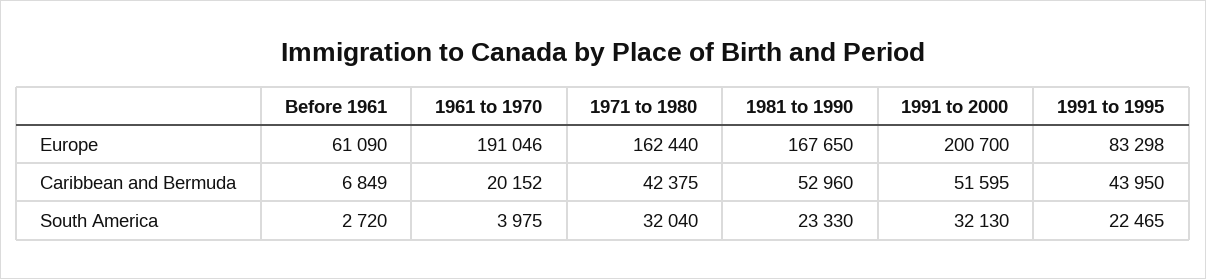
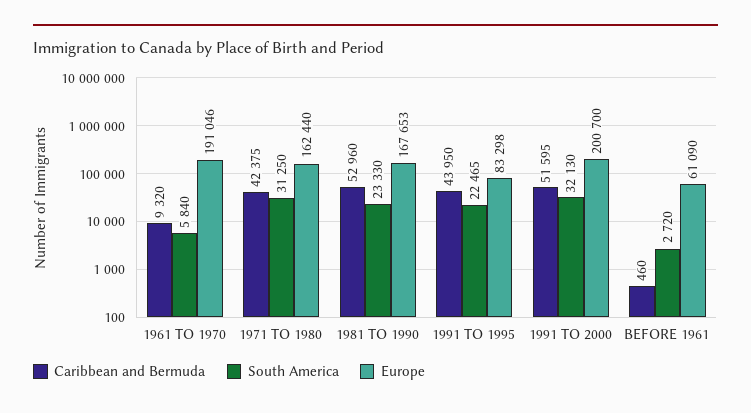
  {
    "Europe": {
      "Before 1961": 61090,
      "1961 to 1970": 191046,
      "1971 to 1980": 162440,
-     "1981 to 1990": 167650,
+     "1981 to 1990": 167653,
      "1991 to 2000": 200700,
      "1991 to 1995": 83298
    },
    "Caribbean and Bermuda": {
-     "Before 1961": 6849,
+     "Before 1961": 460,
-     "1961 to 1970": 20152,
+     "1961 to 1970": 9320,
      "1971 to 1980": 42375,
      "1981 to 1990": 52960,
      "1991 to 2000": 51595,
      "1991 to 1995": 43950
    },
    "South America": {
      "Before 1961": 2720,
-     "1961 to 1970": 3975,
+     "1961 to 1970": 5840,
-     "1971 to 1980": 32040,
+     "1971 to 1980": 31250,
      "1981 to 1990": 23330,
      "1991 to 2000": 32130,
      "1991 to 1995": 22465
    }
  }

